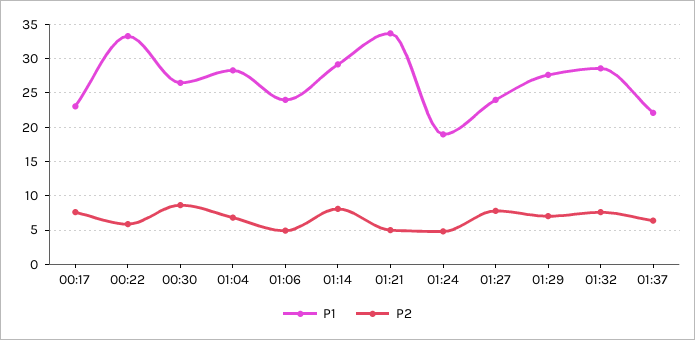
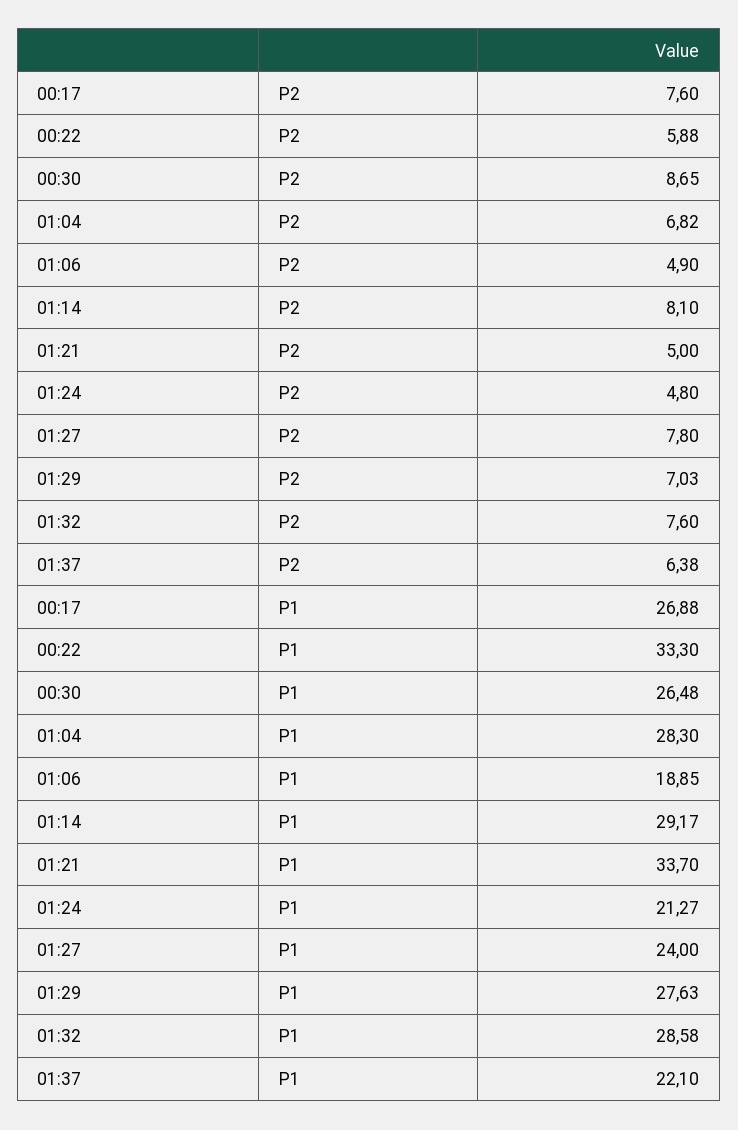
  {
    "P1": {
-     "00:17": 23,
+     "00:17": 26.88,
      "00:22": 33.3,
      "00:30": 26.48,
      "01:04": 28.3,
-     "01:06": 24,
+     "01:06": 18.85,
      "01:14": 29.17,
      "01:21": 33.7,
-     "01:24": 19,
+     "01:24": 21.27,
      "01:27": 24,
      "01:29": 27.63,
      "01:32": 28.58,
      "01:37": 22.1
    },
    "P2": {
      "00:17": 7.6,
      "00:22": 5.88,
      "00:30": 8.65,
      "01:04": 6.82,
      "01:06": 4.9,
      "01:14": 8.1,
      "01:21": 5,
      "01:24": 4.8,
      "01:27": 7.8,
      "01:29": 7.03,
      "01:32": 7.6,
      "01:37": 6.38
    }
  }

